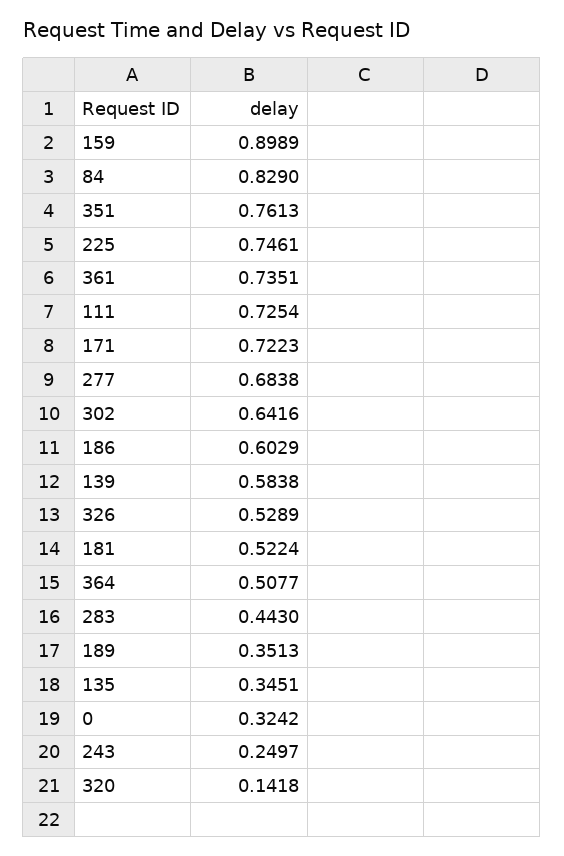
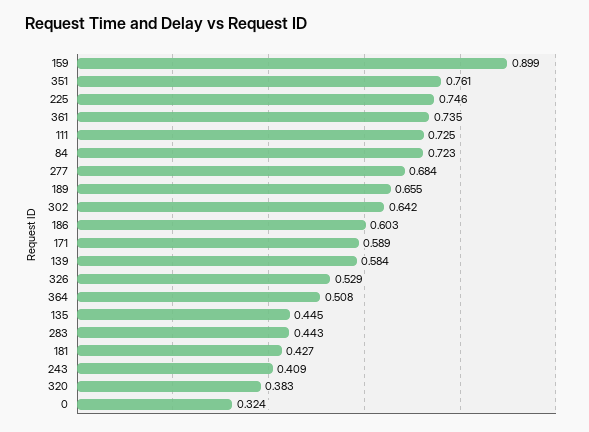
  {
    "159": 0.8989,
-   "84": 0.829,
+   "84": 0.723,
    "351": 0.7613,
    "225": 0.7461,
    "361": 0.7351,
    "111": 0.7254,
-   "171": 0.7223,
+   "171": 0.589,
    "277": 0.6838,
    "302": 0.6416,
    "186": 0.6029,
    "139": 0.5838,
    "326": 0.5289,
-   "181": 0.5224,
+   "181": 0.427,
    "364": 0.5077,
    "283": 0.443,
-   "189": 0.3513,
+   "189": 0.655,
-   "135": 0.3451,
+   "135": 0.445,
    "0": 0.3242,
-   "243": 0.2497,
+   "243": 0.409,
-   "320": 0.1418
+   "320": 0.383
  }

